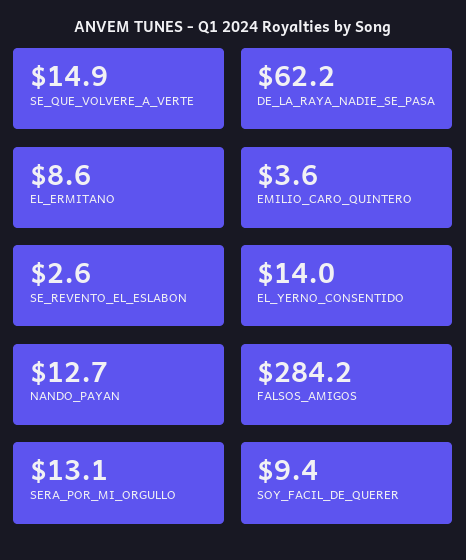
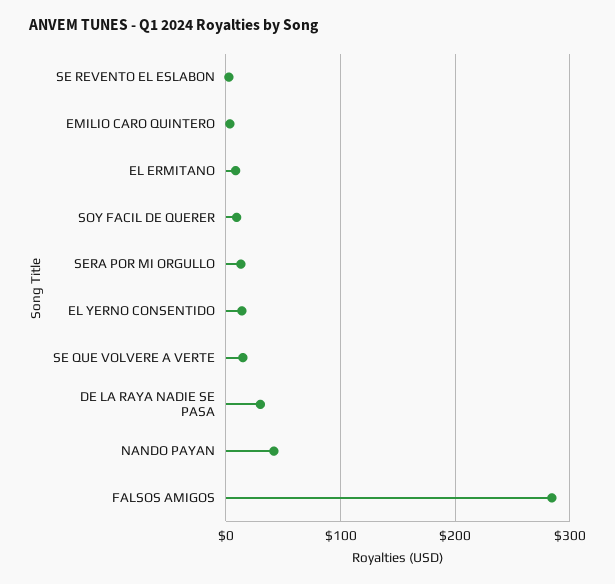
  {
    "SE_QUE_VOLVERE_A_VERTE": 14.9,
-   "DE_LA_RAYA_NADIE_SE_PASA": 62.2,
+   "DE_LA_RAYA_NADIE_SE_PASA": 30,
    "EL_ERMITANO": 8.6,
    "EMILIO_CARO_QUINTERO": 3.6,
    "SE_REVENTO_EL_ESLABON": 2.6,
    "EL_YERNO_CONSENTIDO": 14,
-   "NANDO_PAYAN": 12.7,
+   "NANDO_PAYAN": 40,
    "FALSOS_AMIGOS": 284.2,
    "SERA_POR_MI_ORGULLO": 13.1,
    "SOY_FACIL_DE_QUERER": 9.4
  }

